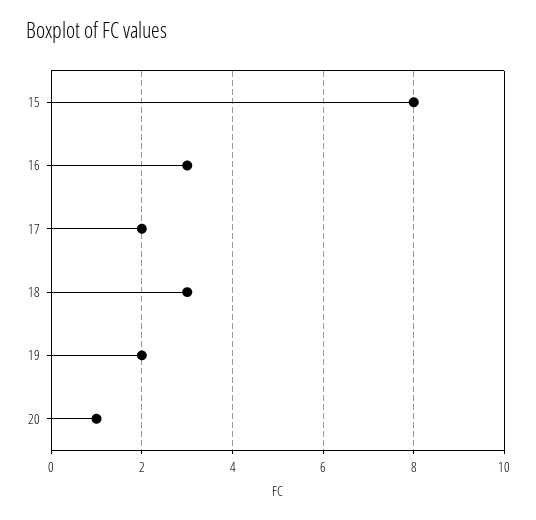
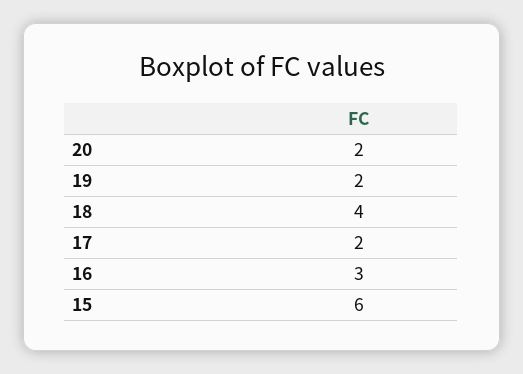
  {
-   "15": 8,
+   "15": 6,
    "16": 3,
    "17": 2,
-   "18": 3,
+   "18": 4,
    "19": 2,
-   "20": 1
+   "20": 2
  }

